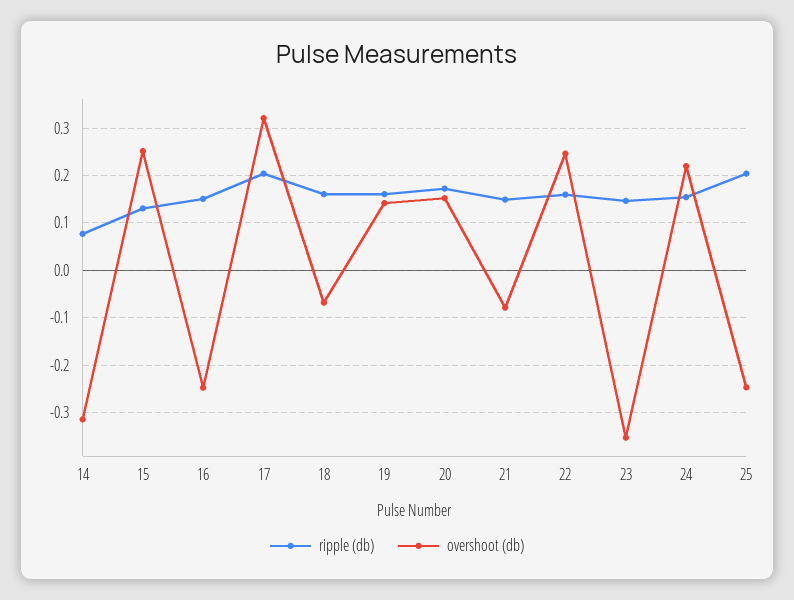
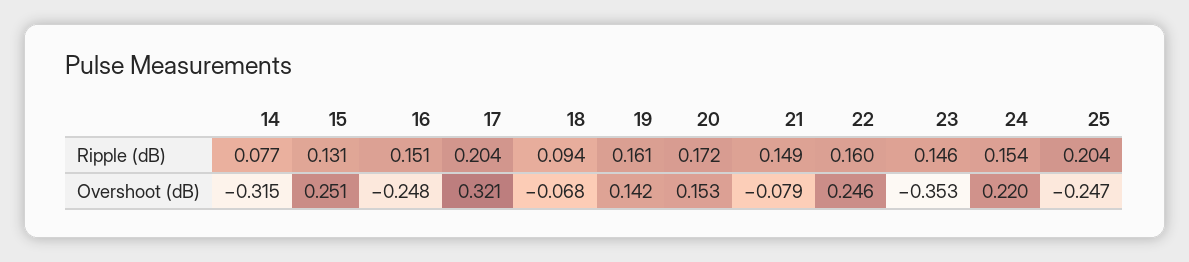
  {
    "ripple (db)": {
      "14": 0.077,
      "15": 0.131,
      "16": 0.151,
      "17": 0.204,
-     "18": 0.16,
+     "18": 0.094,
      "19": 0.161,
      "20": 0.172,
      "21": 0.149,
      "22": 0.16,
      "23": 0.146,
      "24": 0.154,
      "25": 0.204
    },
    "overshoot (db)": {
      "14": -0.315,
      "15": 0.251,
      "16": -0.248,
      "17": 0.321,
      "18": -0.068,
      "19": 0.142,
      "20": 0.153,
      "21": -0.079,
      "22": 0.246,
      "23": -0.353,
      "24": 0.22,
      "25": -0.247
    }
  }

